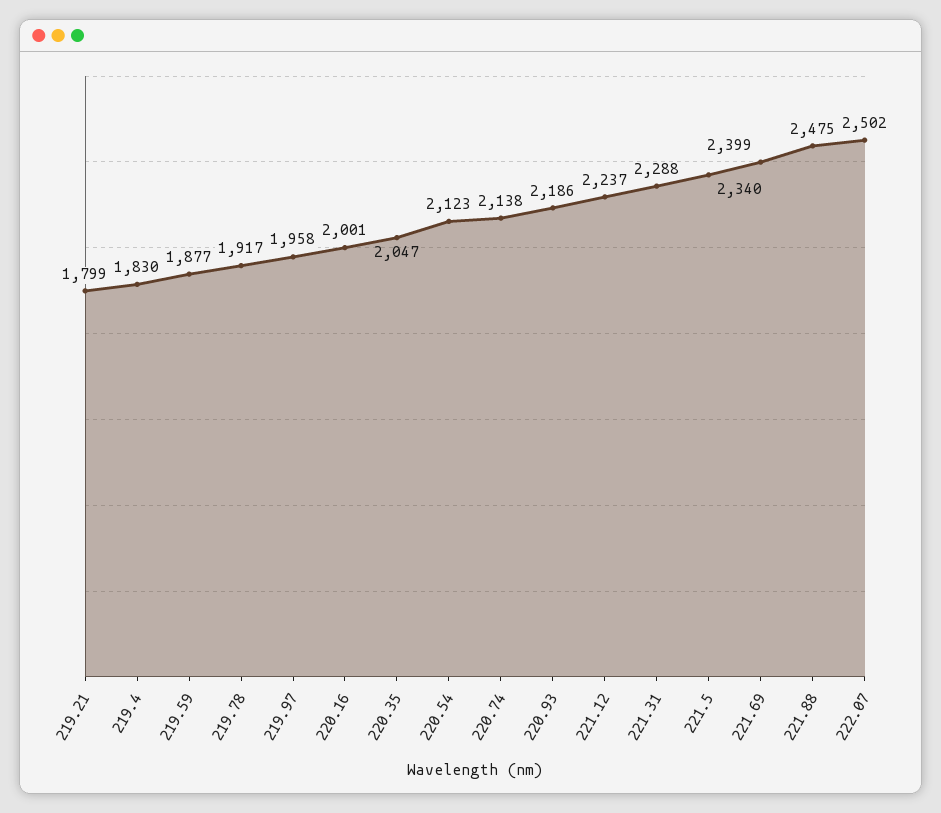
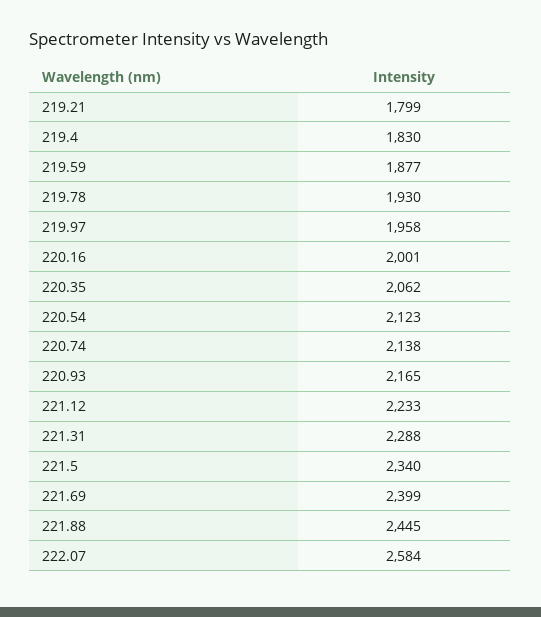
  {
    "219.21": 1799,
    "219.4": 1830,
    "219.59": 1877,
-   "219.78": 1917,
+   "219.78": 1930,
    "219.97": 1958,
    "220.16": 2001,
-   "220.35": 2047,
+   "220.35": 2062,
    "220.54": 2123,
    "220.74": 2138,
-   "220.93": 2186,
+   "220.93": 2165,
-   "221.12": 2237,
+   "221.12": 2233,
    "221.31": 2288,
    "221.5": 2340,
    "221.69": 2399,
-   "221.88": 2475,
+   "221.88": 2445,
-   "222.07": 2502
+   "222.07": 2584
  }

